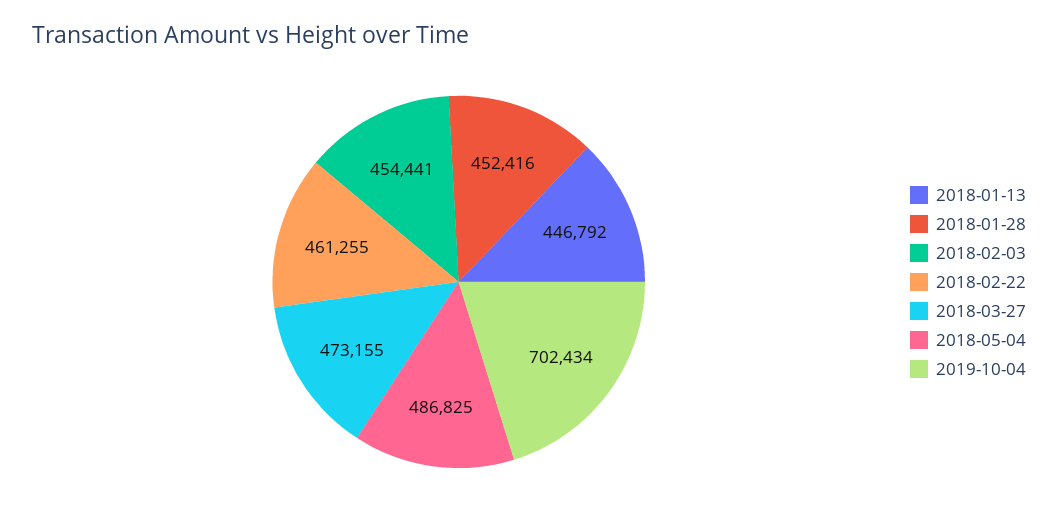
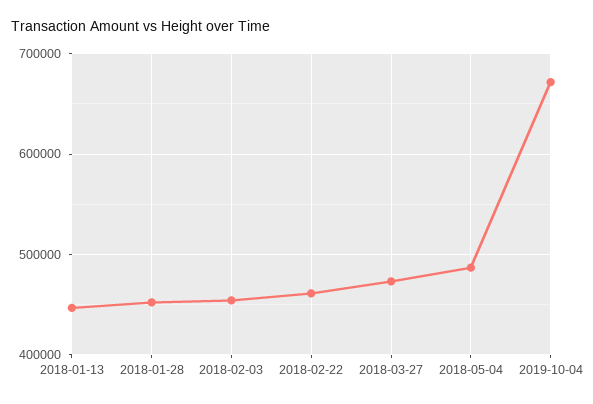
  {
    "2018-01-13": 446792,
    "2018-01-28": 452416,
    "2018-02-03": 454441,
    "2018-02-22": 461255,
    "2018-03-27": 473155,
    "2018-05-04": 486825,
-   "2019-10-04": 702434
+   "2019-10-04": 670000
  }

